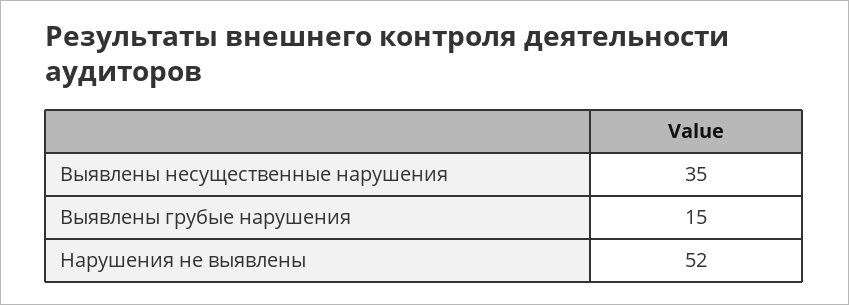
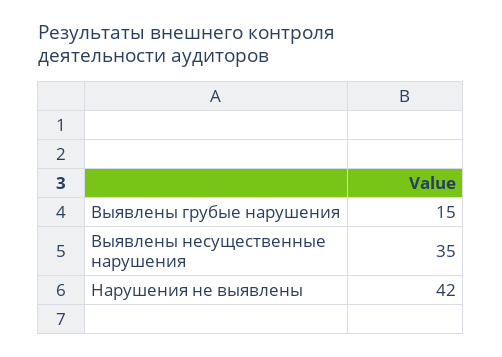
  {
    "Выявлены несущественные нарушения": 35,
    "Выявлены грубые нарушения": 15,
-   "Нарушения не выявлены": 52
+   "Нарушения не выявлены": 42
  }

